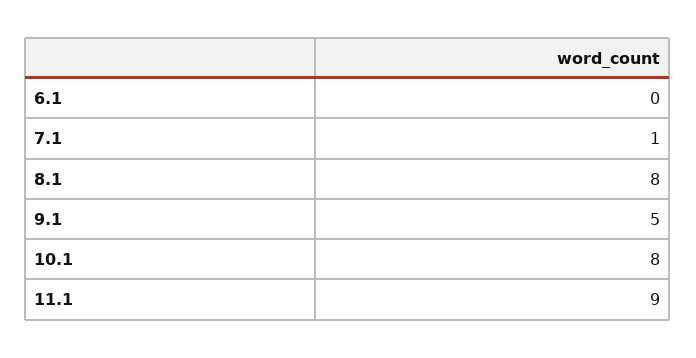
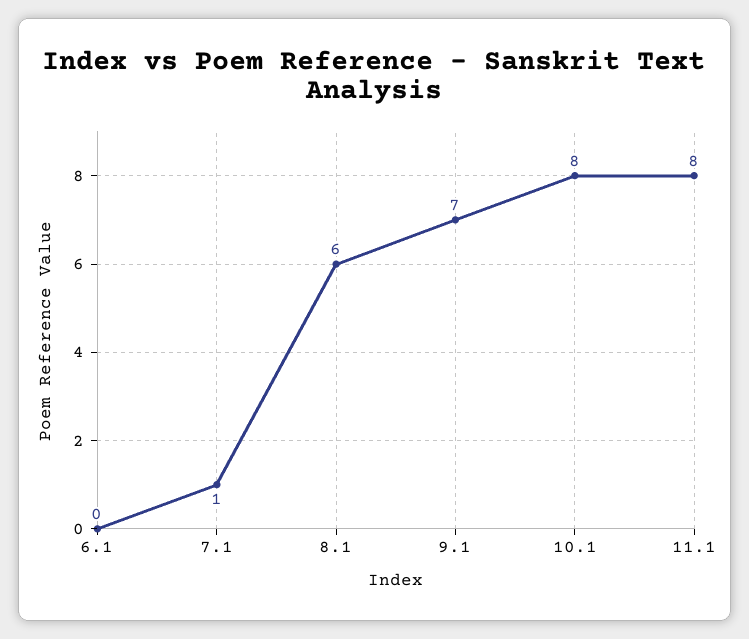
  {
    "6.1": 0,
    "7.1": 1,
-   "8.1": 8,
+   "8.1": 6,
-   "9.1": 5,
+   "9.1": 7,
    "10.1": 8,
-   "11.1": 9
+   "11.1": 8
  }

